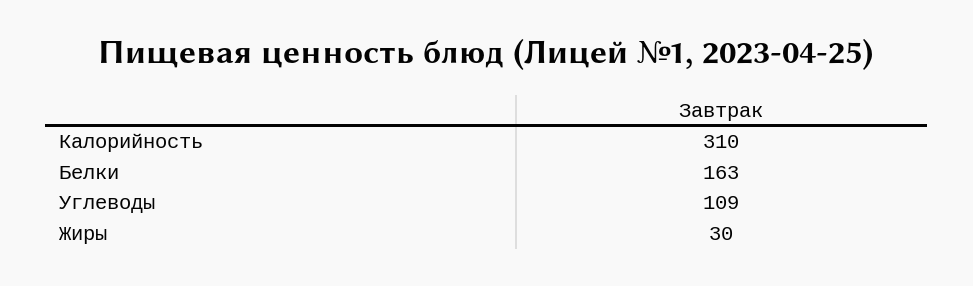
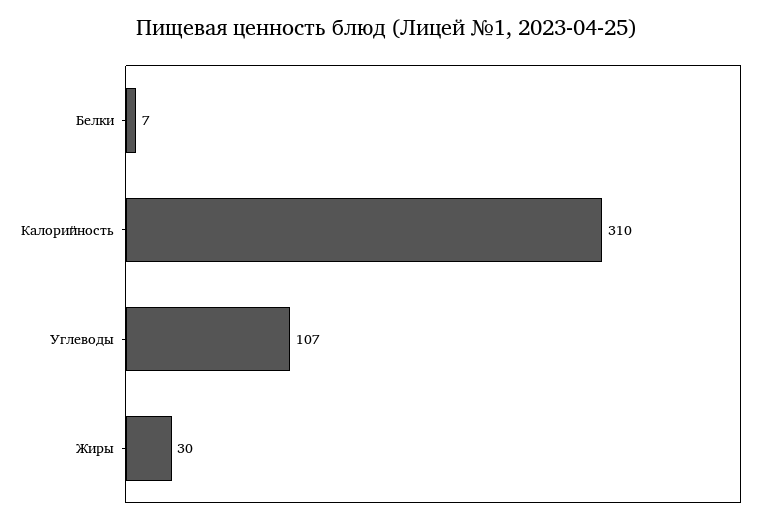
  {
    "Калорийность": 310,
-   "Белки": 163,
+   "Белки": 7,
-   "Углеводы": 109,
+   "Углеводы": 107,
    "Жиры": 30
  }

